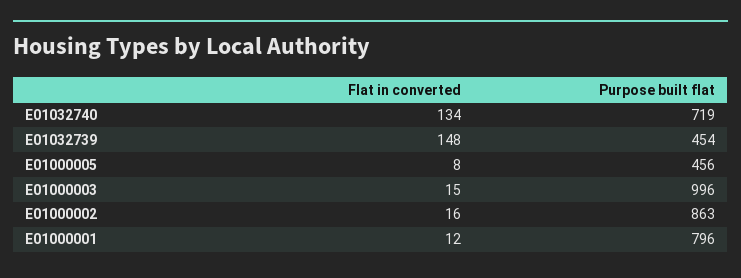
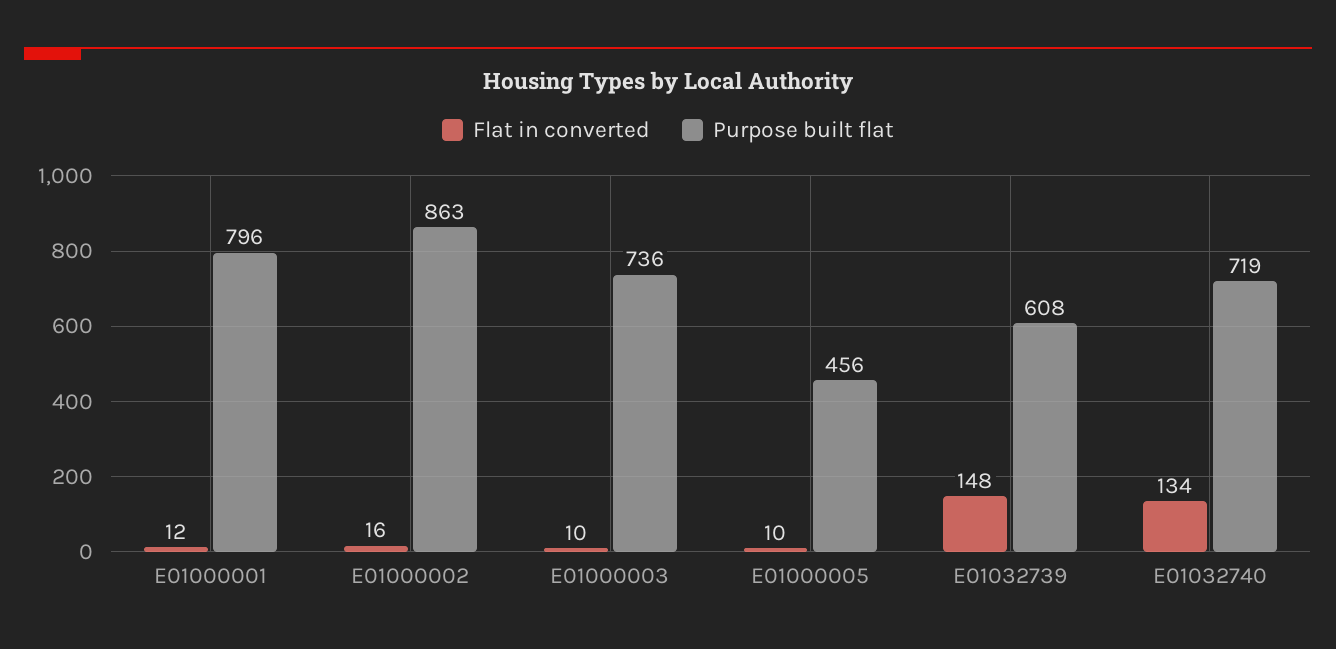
  {
    "Flat in converted": {
      "E01032740": 134,
      "E01032739": 148,
-     "E01000005": 8,
+     "E01000005": 10,
-     "E01000003": 15,
+     "E01000003": 10,
      "E01000002": 16,
      "E01000001": 12
    },
    "Purpose built flat": {
      "E01032740": 719,
-     "E01032739": 454,
+     "E01032739": 608,
      "E01000005": 456,
-     "E01000003": 996,
+     "E01000003": 736,
      "E01000002": 863,
      "E01000001": 796
    }
  }

